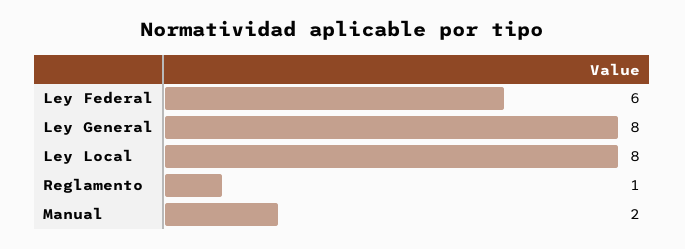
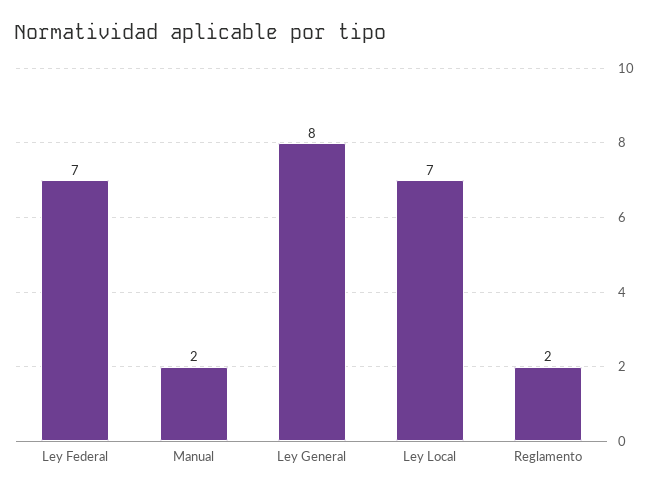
  {
-   "Ley Federal": 6,
+   "Ley Federal": 7,
    "Ley General": 8,
-   "Ley Local": 8,
+   "Ley Local": 7,
-   "Reglamento": 1,
+   "Reglamento": 2,
    "Manual": 2
  }

